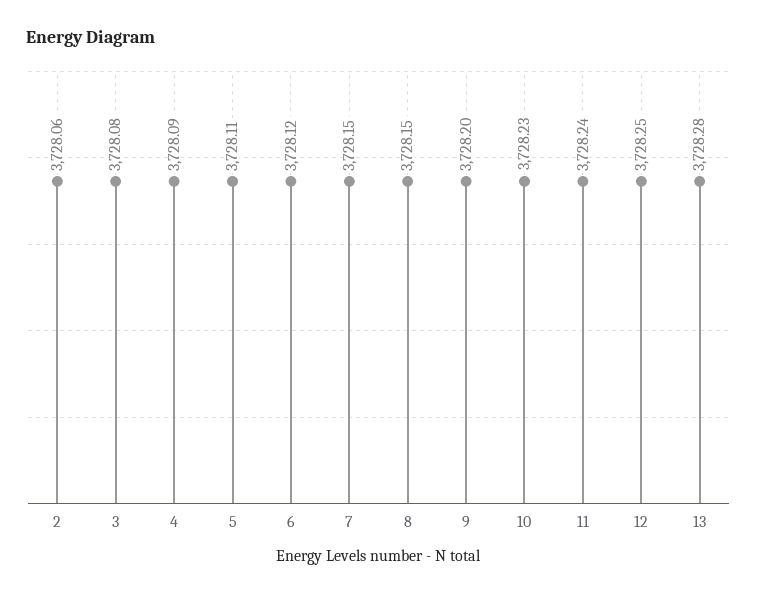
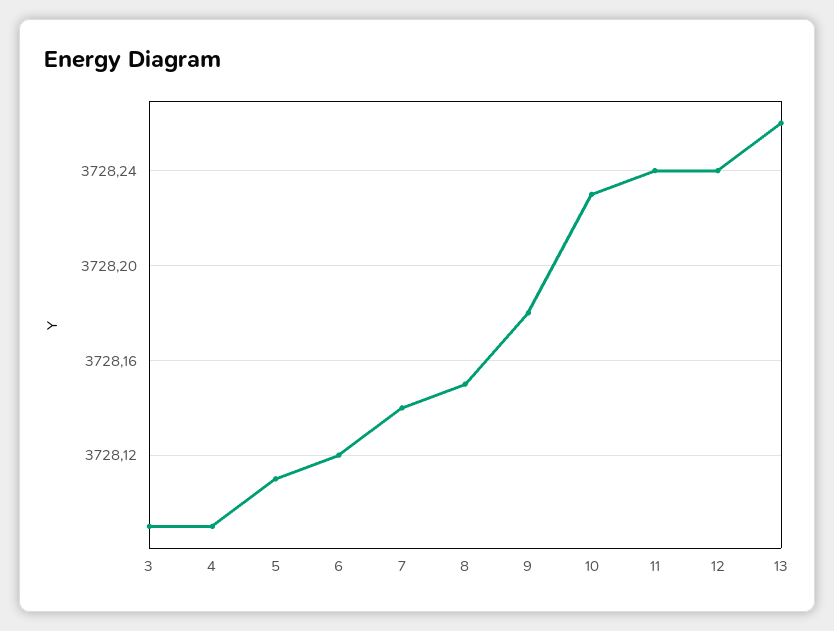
  {
-   "2": 3728.06,
-   "3": 3728.08,
+   "3": 3728.09,
    "4": 3728.09,
    "5": 3728.11,
    "6": 3728.12,
-   "7": 3728.15,
+   "7": 3728.14,
    "8": 3728.15,
-   "9": 3728.2,
+   "9": 3728.18,
    "10": 3728.23,
    "11": 3728.24,
-   "12": 3728.25,
+   "12": 3728.24,
-   "13": 3728.28
+   "13": 3728.26
  }

